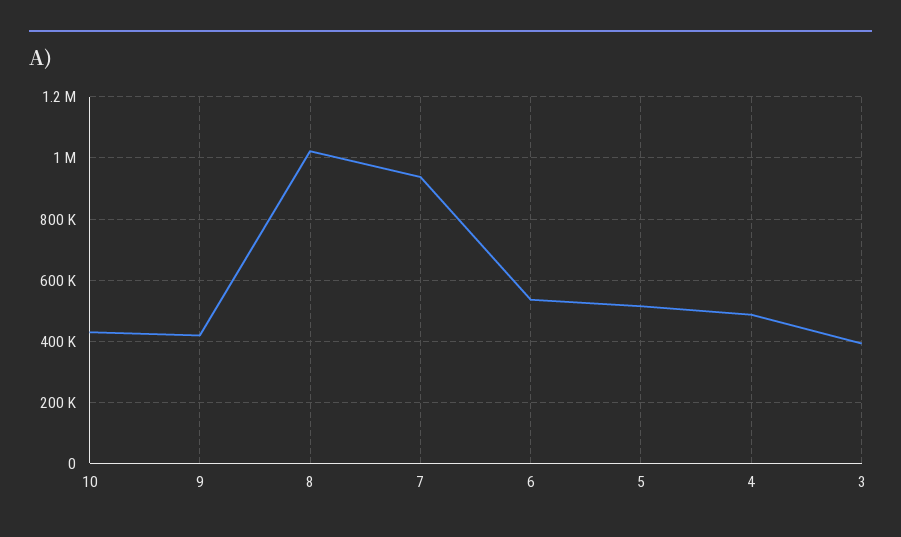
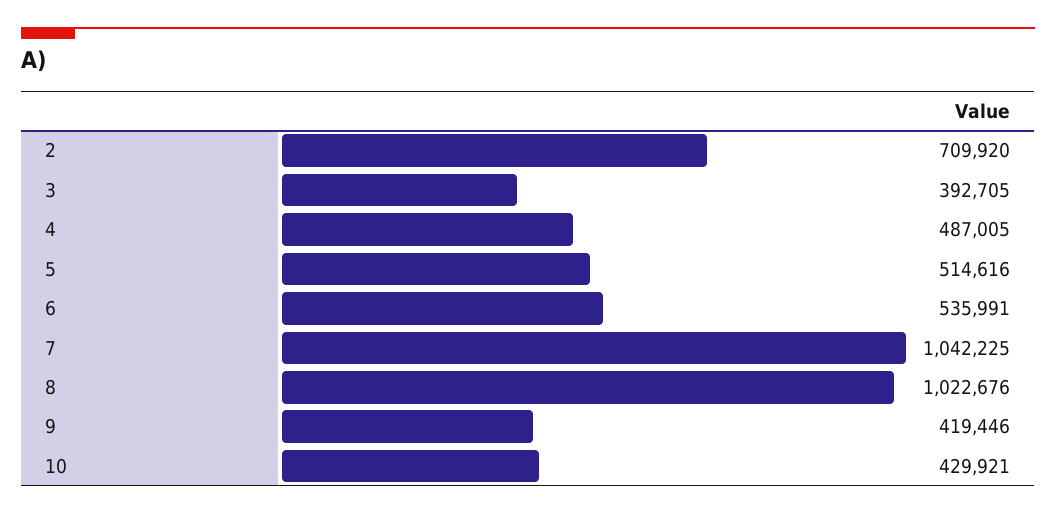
  {
    "10": 429921,
    "9": 419446,
    "8": 1022676,
-   "7": 940000,
+   "7": 1042225,
    "6": 535991,
    "5": 514616,
    "4": 487005,
-   "3": 392705
+   "3": 392705,
+   "2": 709920
  }

